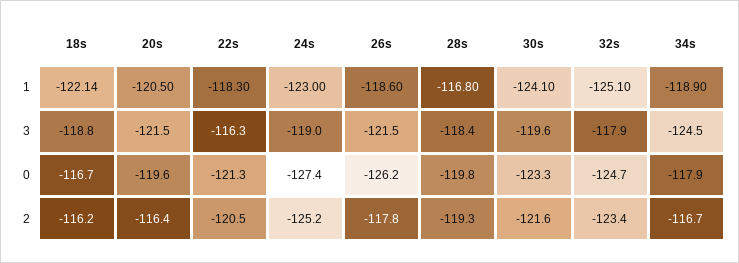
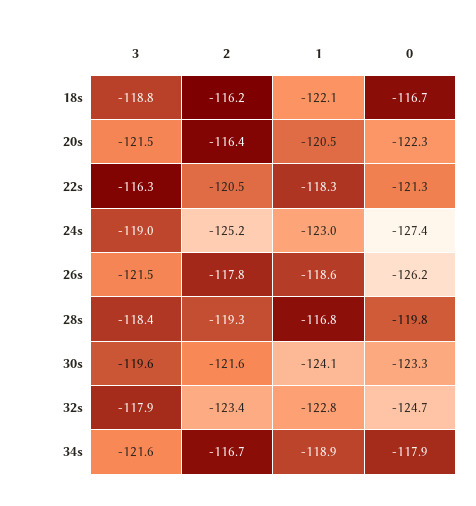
  {
    "18s": {
      "1": -122.14,
      "3": -118.8,
      "0": -116.7,
      "2": -116.2
    },
    "20s": {
      "1": -120.5,
      "3": -121.5,
-     "0": -119.6,
+     "0": -122.3,
      "2": -116.4
    },
    "22s": {
      "1": -118.3,
      "3": -116.3,
      "0": -121.3,
      "2": -120.5
    },
    "24s": {
      "1": -123,
      "3": -119,
      "0": -127.4,
      "2": -125.2
    },
    "26s": {
      "1": -118.6,
      "3": -121.5,
      "0": -126.2,
      "2": -117.8
    },
    "28s": {
      "1": -116.8,
      "3": -118.4,
      "0": -119.8,
      "2": -119.3
    },
    "30s": {
      "1": -124.1,
      "3": -119.6,
      "0": -123.3,
      "2": -121.6
    },
    "32s": {
-     "1": -125.1,
+     "1": -122.8,
      "3": -117.9,
      "0": -124.7,
      "2": -123.4
    },
    "34s": {
      "1": -118.9,
-     "3": -124.5,
+     "3": -121.6,
      "0": -117.9,
      "2": -116.7
    }
  }

